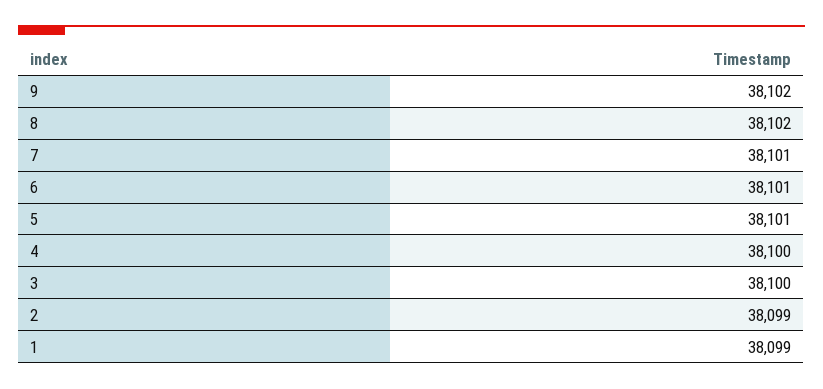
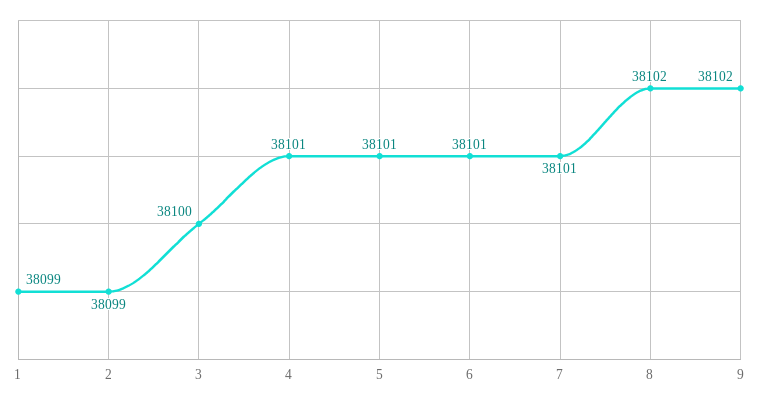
  {
    "9": 38102,
    "8": 38102,
    "7": 38101,
    "6": 38101,
    "5": 38101,
-   "4": 38100,
+   "4": 38101,
    "3": 38100,
    "2": 38099,
    "1": 38099
  }

